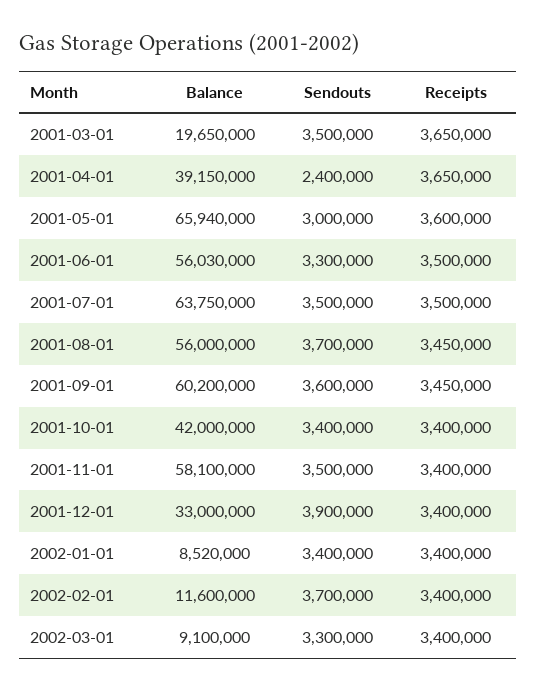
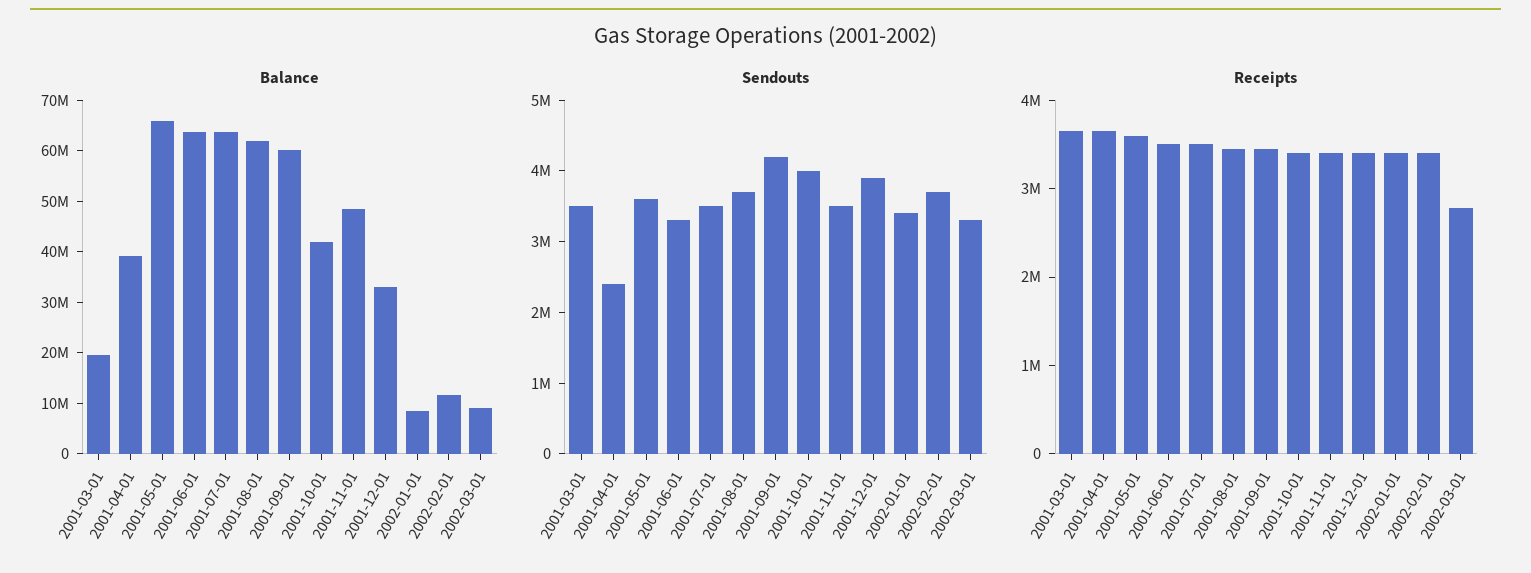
  {
    "Balance": {
      "2001-03-01": 19650000,
      "2001-04-01": 39150000,
      "2001-05-01": 65940000,
-     "2001-06-01": 56030000,
+     "2001-06-01": 64000000,
      "2001-07-01": 63750000,
-     "2001-08-01": 56000000,
+     "2001-08-01": 62000000,
      "2001-09-01": 60200000,
      "2001-10-01": 42000000,
-     "2001-11-01": 58100000,
+     "2001-11-01": 48000000,
      "2001-12-01": 33000000,
      "2002-01-01": 8520000,
      "2002-02-01": 11600000,
      "2002-03-01": 9100000
    },
    "Sendouts": {
      "2001-03-01": 3500000,
      "2001-04-01": 2400000,
-     "2001-05-01": 3000000,
+     "2001-05-01": 3600000,
      "2001-06-01": 3300000,
      "2001-07-01": 3500000,
      "2001-08-01": 3700000,
-     "2001-09-01": 3600000,
+     "2001-09-01": 4200000,
-     "2001-10-01": 3400000,
+     "2001-10-01": 4000000,
      "2001-11-01": 3500000,
      "2001-12-01": 3900000,
      "2002-01-01": 3400000,
      "2002-02-01": 3700000,
      "2002-03-01": 3300000
    },
    "Receipts": {
      "2001-03-01": 3650000,
      "2001-04-01": 3650000,
      "2001-05-01": 3600000,
      "2001-06-01": 3500000,
      "2001-07-01": 3500000,
      "2001-08-01": 3450000,
      "2001-09-01": 3450000,
      "2001-10-01": 3400000,
      "2001-11-01": 3400000,
      "2001-12-01": 3400000,
      "2002-01-01": 3400000,
      "2002-02-01": 3400000,
-     "2002-03-01": 3400000
+     "2002-03-01": 2800000
    }
  }

